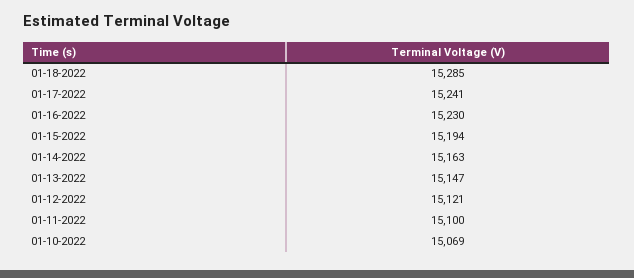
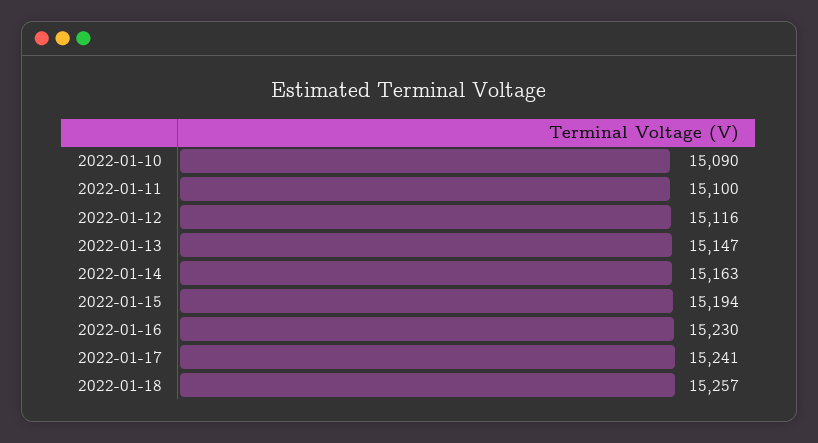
  {
-   "01-18-2022": 15285,
+   "01-18-2022": 15257,
    "01-17-2022": 15241,
    "01-16-2022": 15230,
    "01-15-2022": 15194,
    "01-14-2022": 15163,
    "01-13-2022": 15147,
-   "01-12-2022": 15121,
+   "01-12-2022": 15116,
    "01-11-2022": 15100,
-   "01-10-2022": 15069
+   "01-10-2022": 15090
  }

